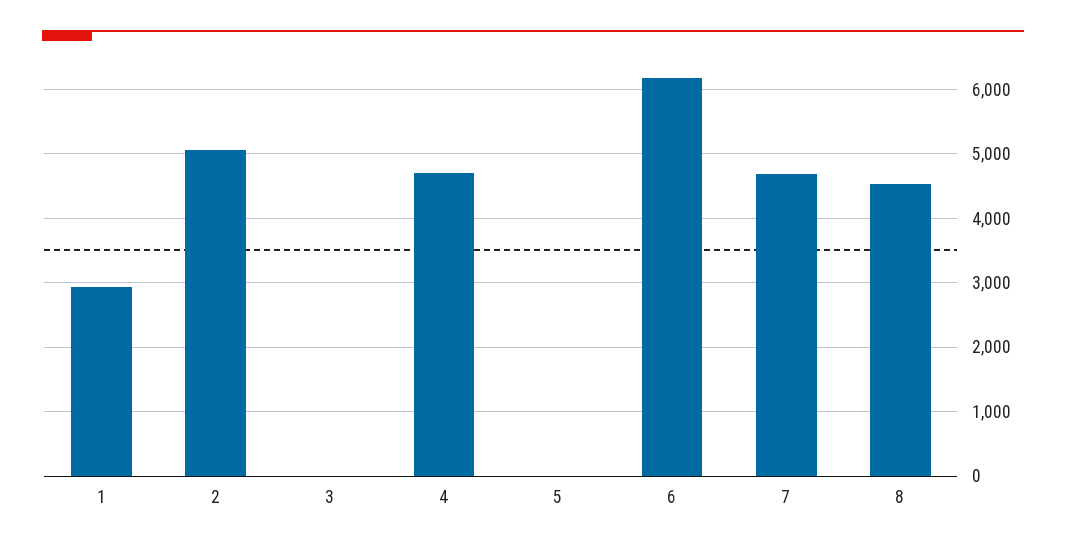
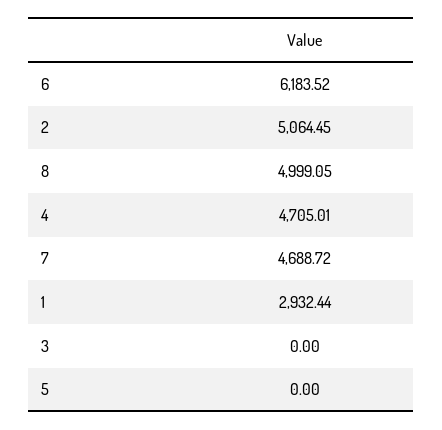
  {
    "1": 2932.44,
    "2": 5064.45,
    "3": 0,
    "4": 4705.01,
    "5": 0,
    "6": 6183.52,
    "7": 4688.72,
-   "8": 4500
+   "8": 4999.05
  }

